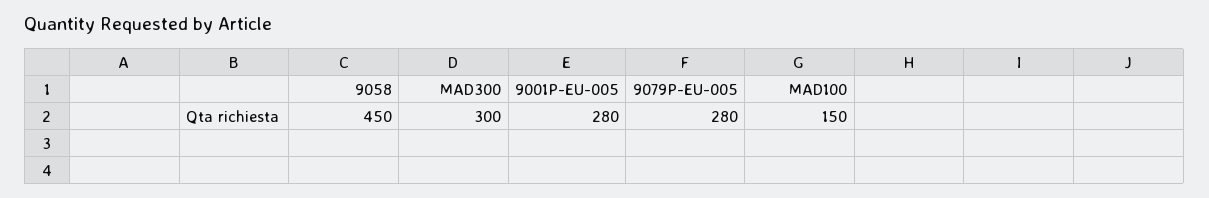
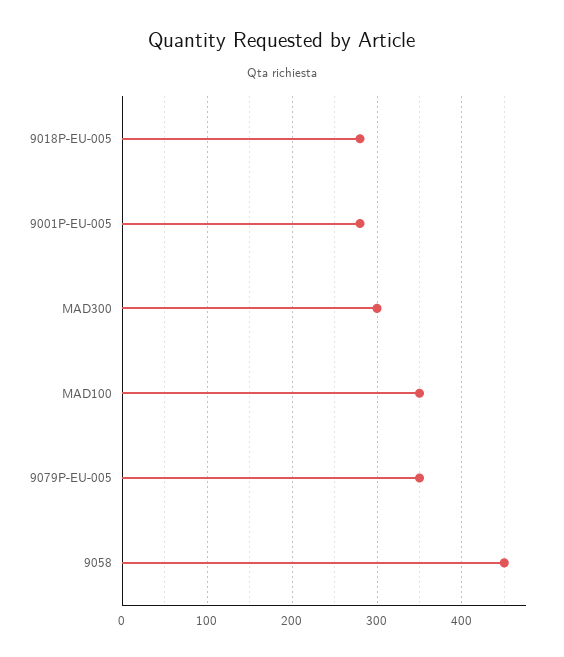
  {
    "9058": 450,
    "MAD300": 300,
    "9001P-EU-005": 280,
-   "9079P-EU-005": 280,
+   "9079P-EU-005": 350,
-   "MAD100": 150
+   "MAD100": 350,
+   "9018P-EU-005": 280
  }

